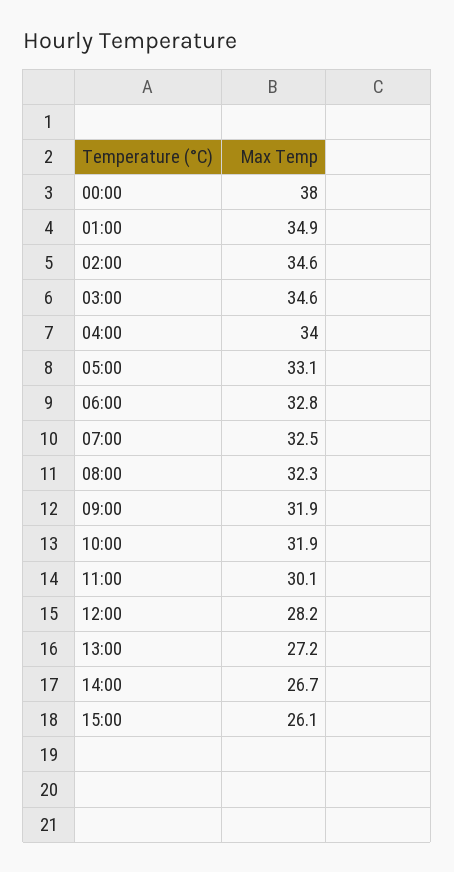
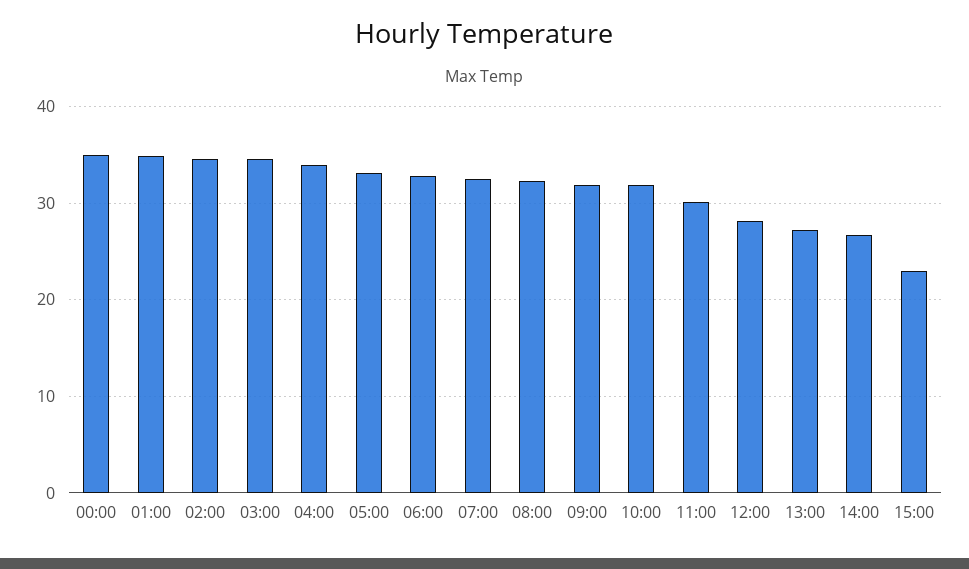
  {
-   "00:00": 38,
+   "00:00": 35,
    "01:00": 34.9,
    "02:00": 34.6,
    "03:00": 34.6,
    "04:00": 34,
    "05:00": 33.1,
    "06:00": 32.8,
    "07:00": 32.5,
    "08:00": 32.3,
    "09:00": 31.9,
    "10:00": 31.9,
    "11:00": 30.1,
    "12:00": 28.2,
    "13:00": 27.2,
    "14:00": 26.7,
-   "15:00": 26.1
+   "15:00": 23
  }

